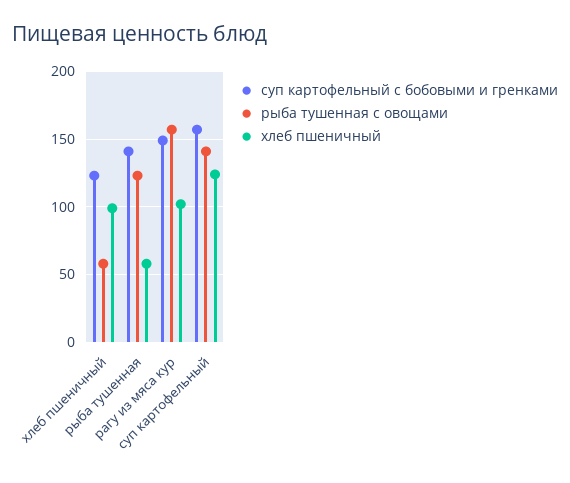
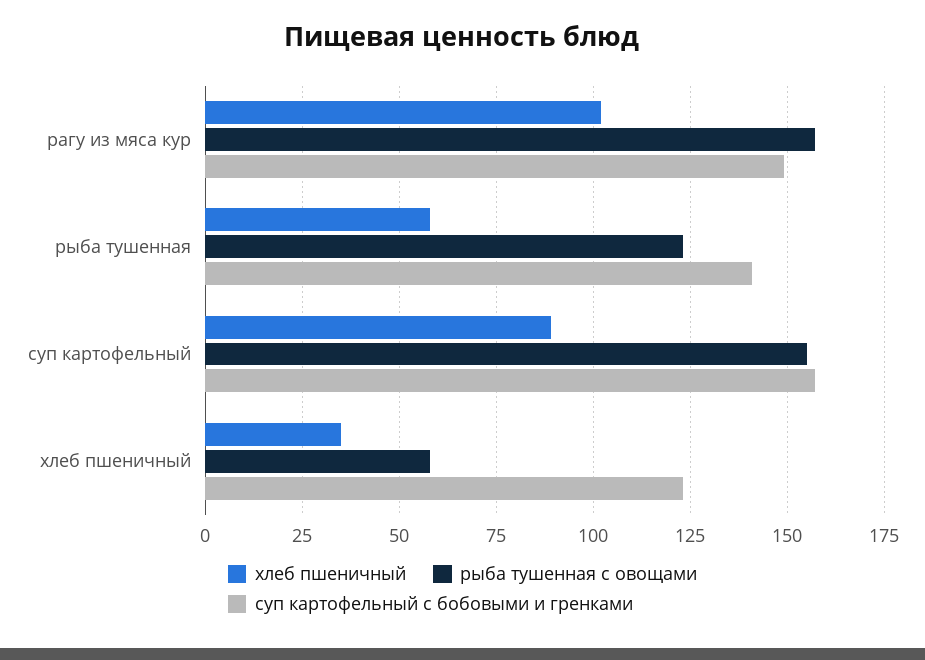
  {
    "суп картофельный с бобовыми и гренками": {
      "хлеб пшеничный": 125,
      "рыба тушенная": 140,
      "рагу из мяса кур": 150,
      "суп картофельный": 155
    },
    "рыба тушенная с овощами": {
      "хлеб пшеничный": 60,
      "рыба тушенная": 125,
      "рагу из мяса кур": 155,
-     "суп картофельный": 140
+     "суп картофельный": 155
    },
    "хлеб пшеничный": {
-     "хлеб пшеничный": 100,
+     "хлеб пшеничный": 35,
      "рыба тушенная": 60,
      "рагу из мяса кур": 100,
-     "суп картофельный": 125
+     "суп картофельный": 90
    }
  }

